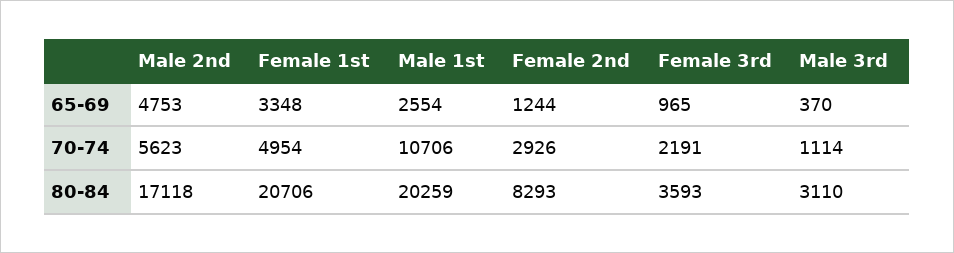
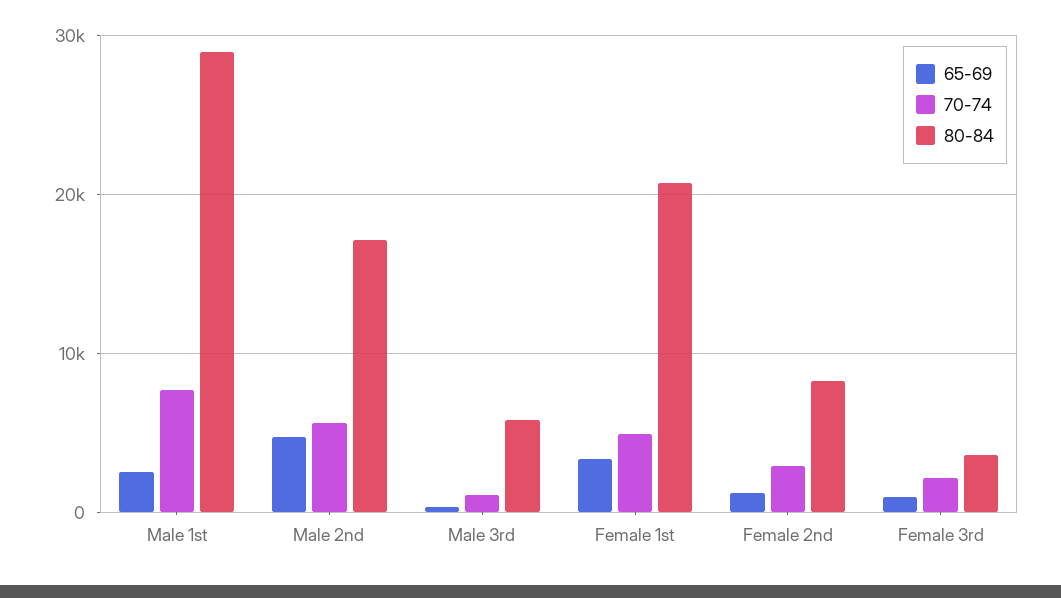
  {
    "65-69": {
      "Male 2nd": 4753,
      "Female 1st": 3348,
      "Male 1st": 2554,
      "Female 2nd": 1244,
      "Female 3rd": 965,
      "Male 3rd": 370
    },
    "70-74": {
      "Male 2nd": 5623,
      "Female 1st": 4954,
-     "Male 1st": 10706,
+     "Male 1st": 8000,
      "Female 2nd": 2926,
      "Female 3rd": 2191,
      "Male 3rd": 1114
    },
    "80-84": {
      "Male 2nd": 17118,
      "Female 1st": 20706,
-     "Male 1st": 20259,
+     "Male 1st": 29000,
      "Female 2nd": 8293,
      "Female 3rd": 3593,
-     "Male 3rd": 3110
+     "Male 3rd": 6000
    }
  }

